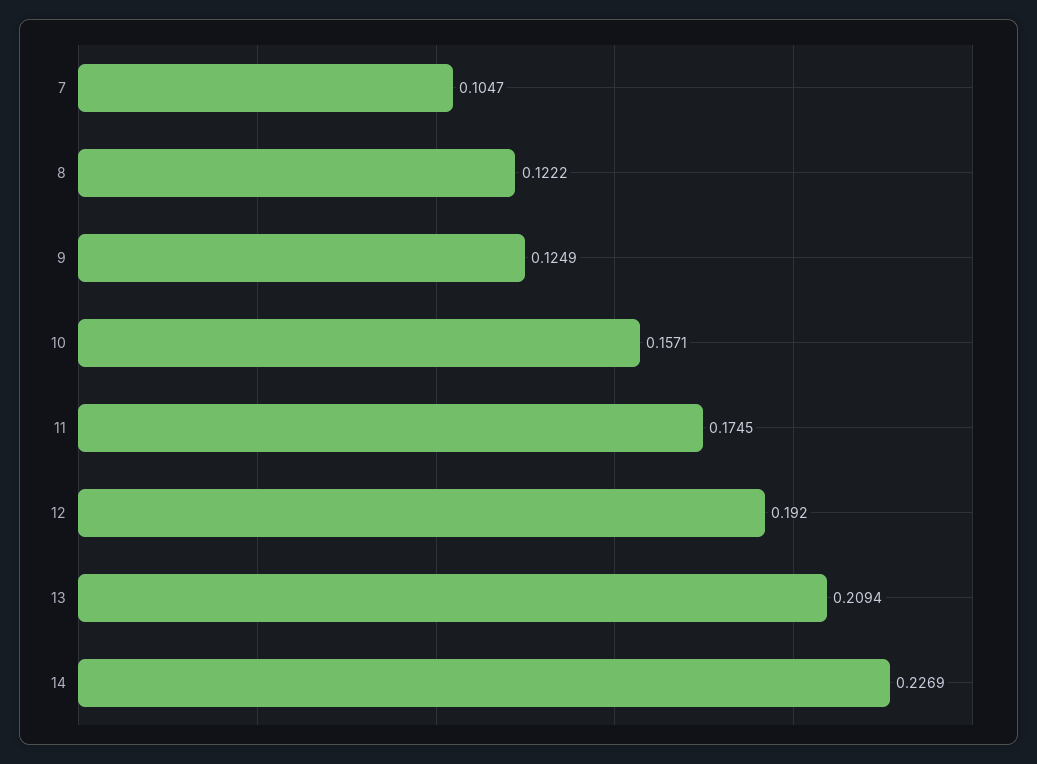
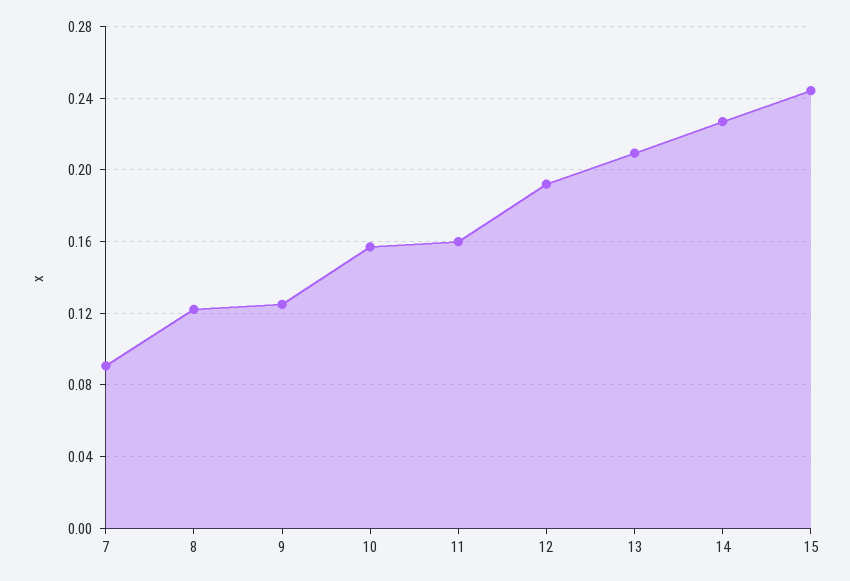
  {
-   "7": 0.1047,
+   "7": 0.09,
    "8": 0.1222,
    "9": 0.1249,
    "10": 0.1571,
-   "11": 0.1745,
+   "11": 0.16,
    "12": 0.192,
    "13": 0.2094,
-   "14": 0.2269
+   "14": 0.2269,
+   "15": 0.245
  }

